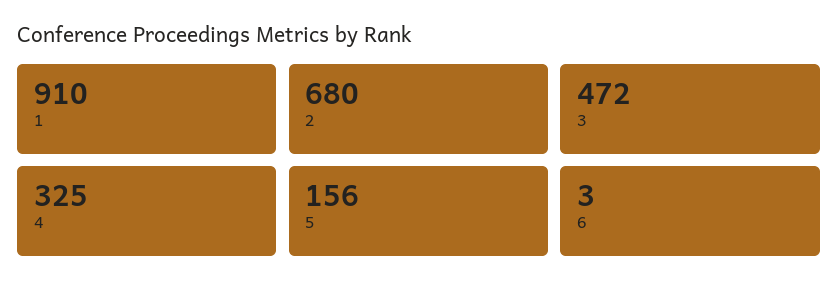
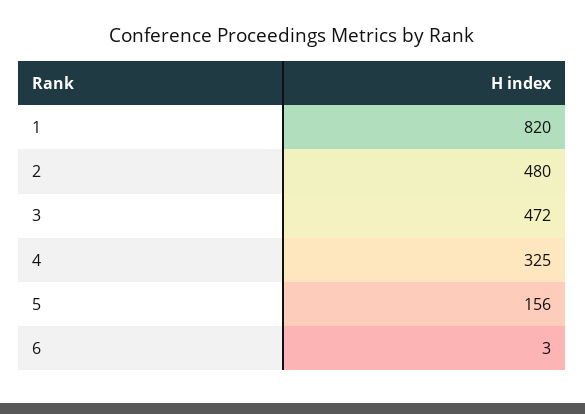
  {
-   "1": 910,
+   "1": 820,
-   "2": 680,
+   "2": 480,
    "3": 472,
    "4": 325,
    "5": 156,
    "6": 3
  }

